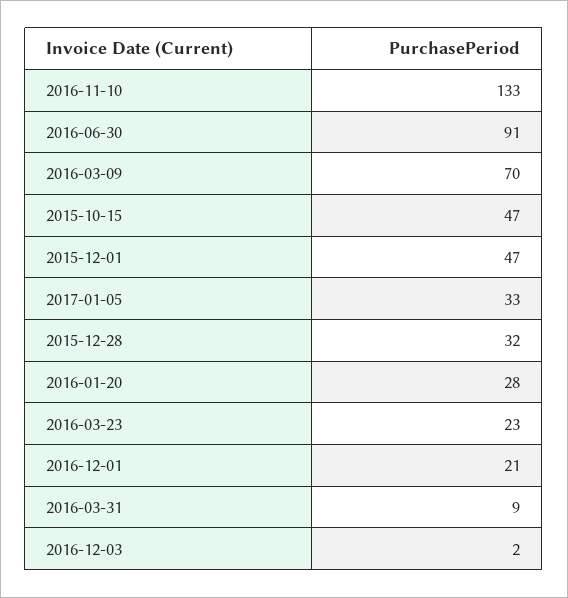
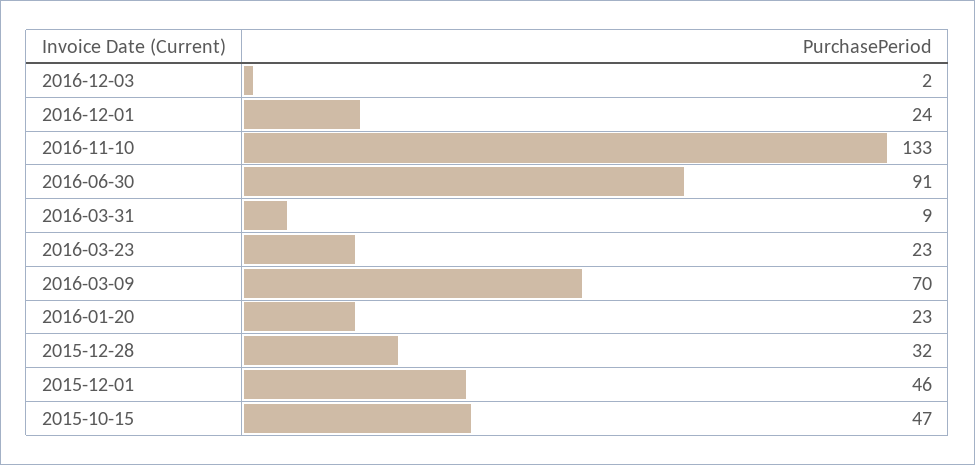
  {
    "2016-11-10": 133,
    "2016-06-30": 91,
    "2016-03-09": 70,
    "2015-10-15": 47,
-   "2015-12-01": 47,
+   "2015-12-01": 46,
-   "2017-01-05": 33,
    "2015-12-28": 32,
-   "2016-01-20": 28,
+   "2016-01-20": 23,
    "2016-03-23": 23,
-   "2016-12-01": 21,
+   "2016-12-01": 24,
    "2016-03-31": 9,
    "2016-12-03": 2
  }

